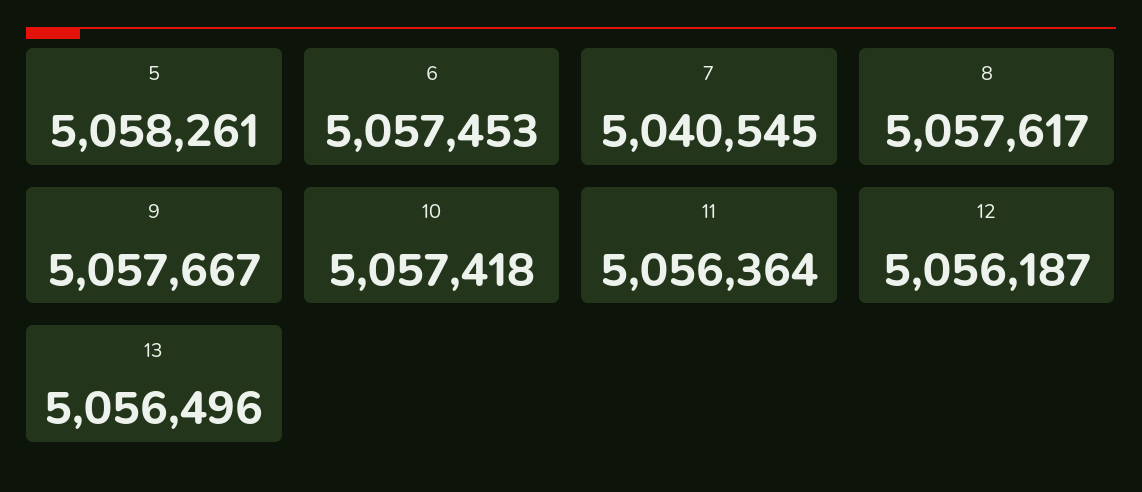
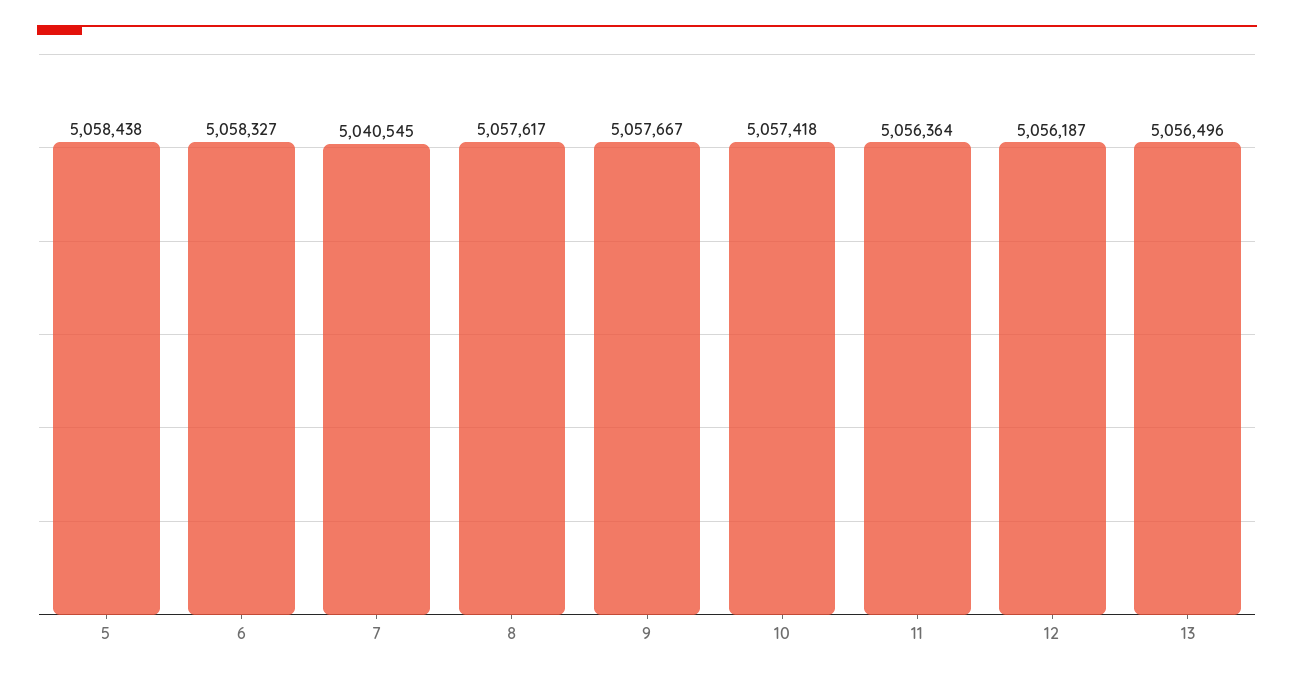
  {
-   "5": 5058261,
+   "5": 5058438,
-   "6": 5057453,
+   "6": 5058327,
    "7": 5040545,
    "8": 5057617,
    "9": 5057667,
    "10": 5057418,
    "11": 5056364,
    "12": 5056187,
    "13": 5056496
  }

